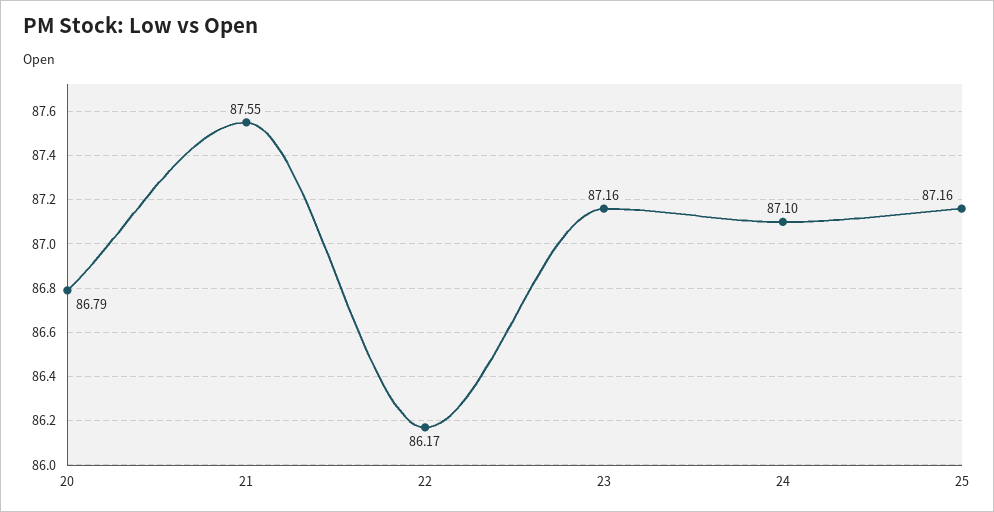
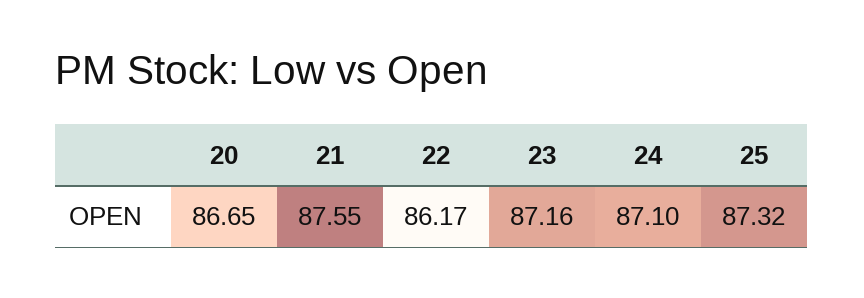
  {
-   "20": 86.79,
+   "20": 86.65,
    "21": 87.55,
    "22": 86.17,
    "23": 87.16,
    "24": 87.1,
-   "25": 87.16
+   "25": 87.32
  }

